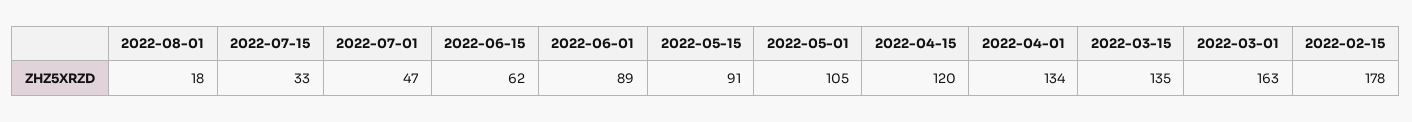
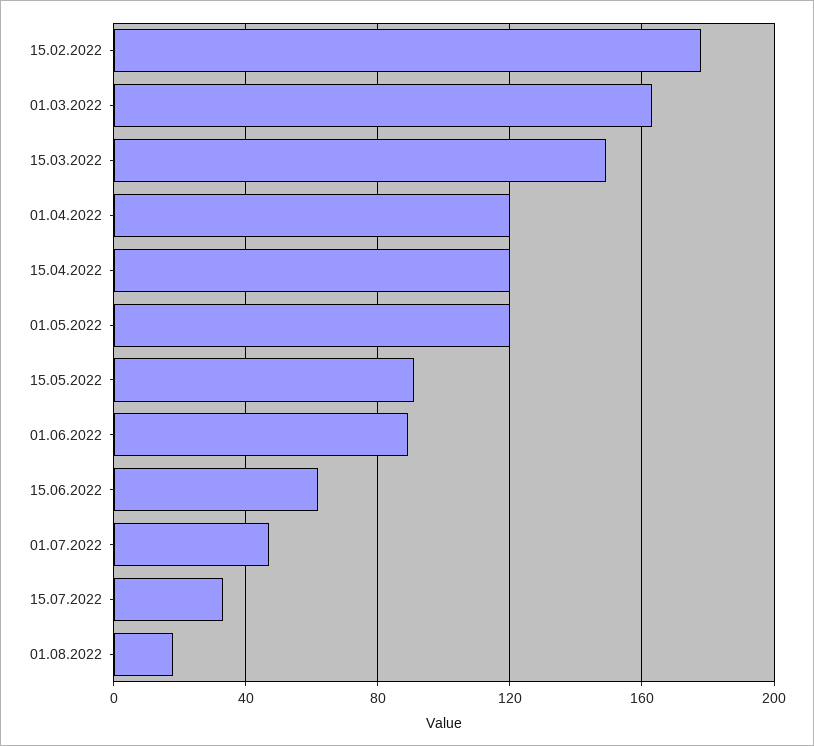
  {
    "2022-08-01": 18,
    "2022-07-15": 33,
    "2022-07-01": 47,
    "2022-06-15": 62,
    "2022-06-01": 89,
    "2022-05-15": 91,
-   "2022-05-01": 105,
+   "2022-05-01": 120,
    "2022-04-15": 120,
-   "2022-04-01": 134,
+   "2022-04-01": 120,
-   "2022-03-15": 135,
+   "2022-03-15": 150,
    "2022-03-01": 163,
    "2022-02-15": 178
  }

